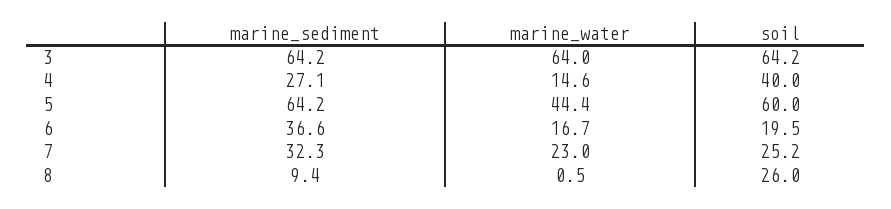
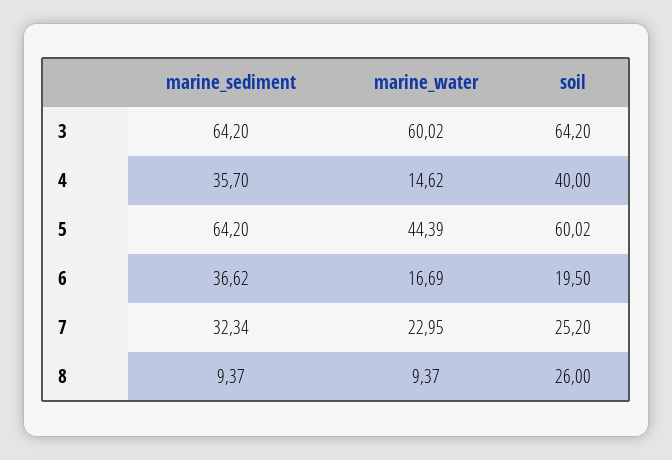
  {
    "marine_sediment": {
      "3": 64.2,
-     "4": 27.1,
+     "4": 35.7,
      "5": 64.2,
      "6": 36.62,
      "7": 32.34,
      "8": 9.37
    },
    "marine_water": {
-     "3": 64,
+     "3": 60.02,
      "4": 14.62,
      "5": 44.39,
      "6": 16.69,
      "7": 22.95,
-     "8": 0.5
+     "8": 9.37
    },
    "soil": {
      "3": 64.2,
      "4": 40,
      "5": 60.02,
      "6": 19.5,
      "7": 25.2,
      "8": 26
    }
  }

